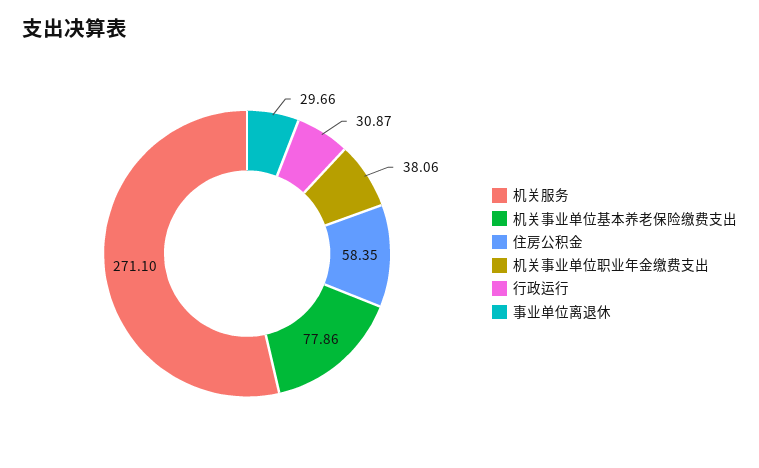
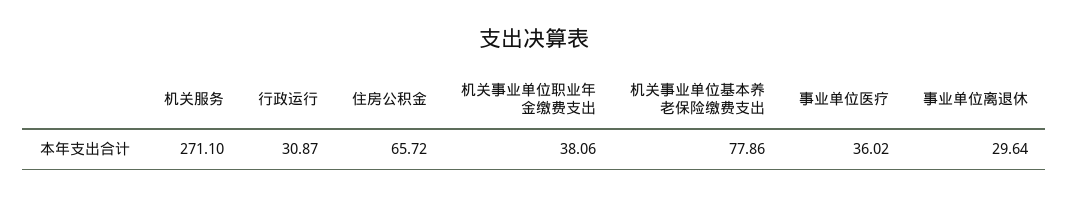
  {
    "机关服务": 271.1,
    "机关事业单位基本养老保险缴费支出": 77.86,
-   "住房公积金": 58.35,
+   "住房公积金": 65.72,
    "机关事业单位职业年金缴费支出": 38.06,
    "行政运行": 30.87,
-   "事业单位离退休": 29.66
+   "事业单位离退休": 29.64,
+   "事业单位医疗": 36.02
  }

